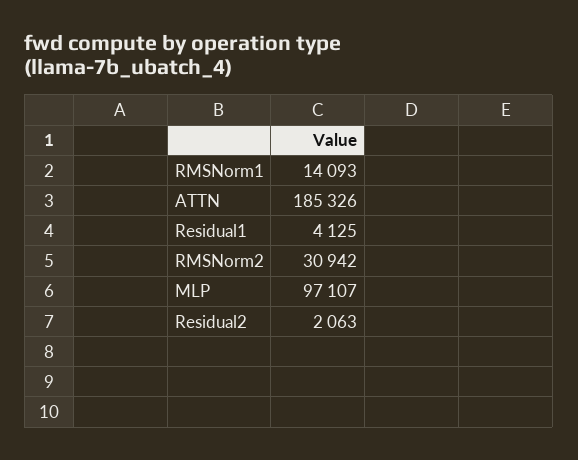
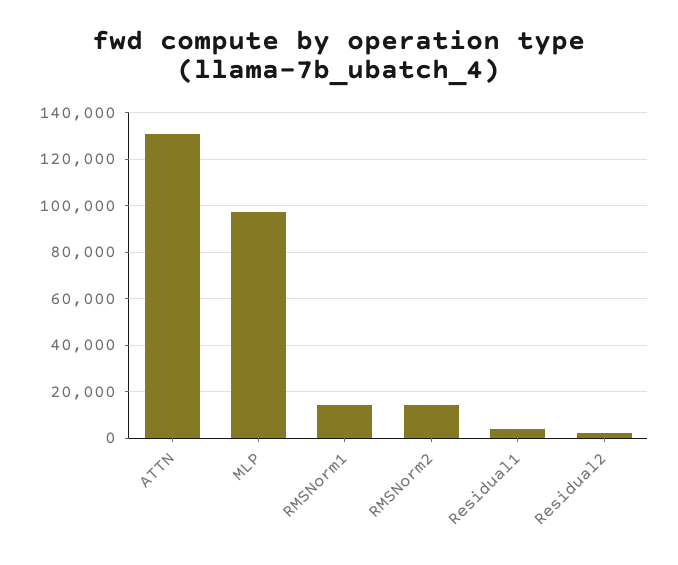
  {
    "RMSNorm1": 14093,
-   "ATTN": 185326,
+   "ATTN": 130000,
    "Residual1": 4125,
-   "RMSNorm2": 30942,
+   "RMSNorm2": 15000,
    "MLP": 97107,
    "Residual2": 2063
  }

